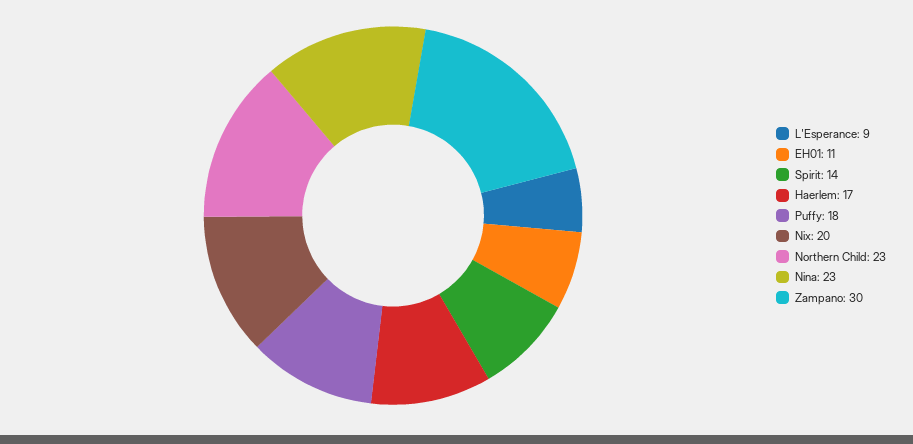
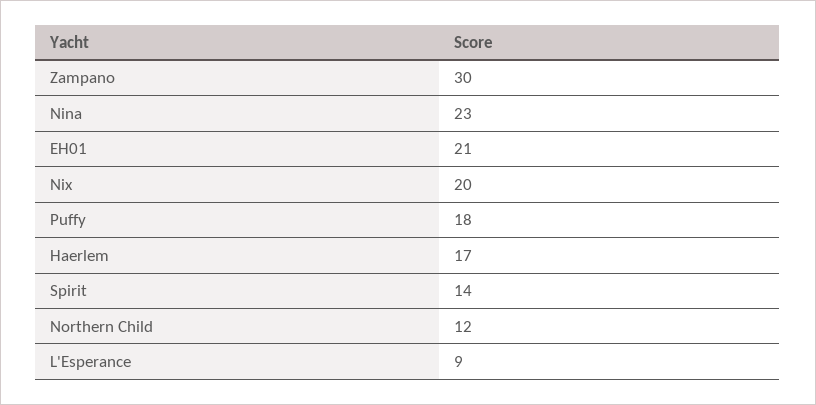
  {
    "L'Esperance": 9,
-   "EH01": 11,
+   "EH01": 21,
    "Spirit": 14,
    "Haerlem": 17,
    "Puffy": 18,
    "Nix": 20,
-   "Northern Child": 23,
+   "Northern Child": 12,
    "Nina": 23,
    "Zampano": 30
  }

